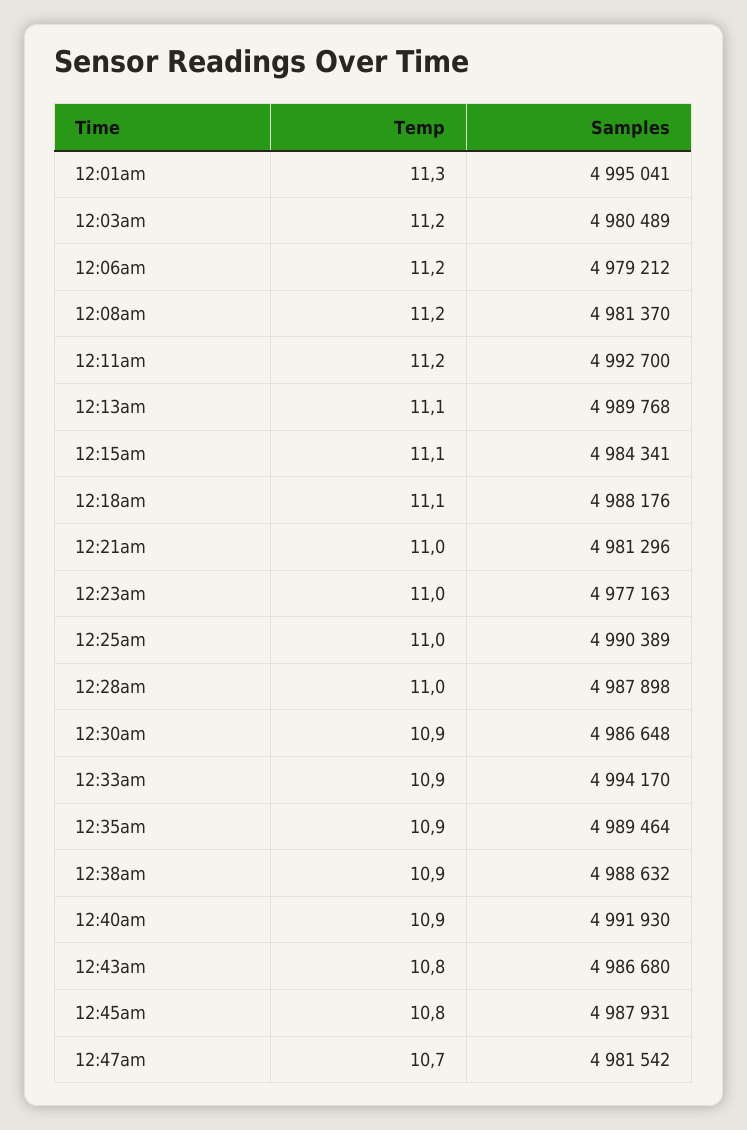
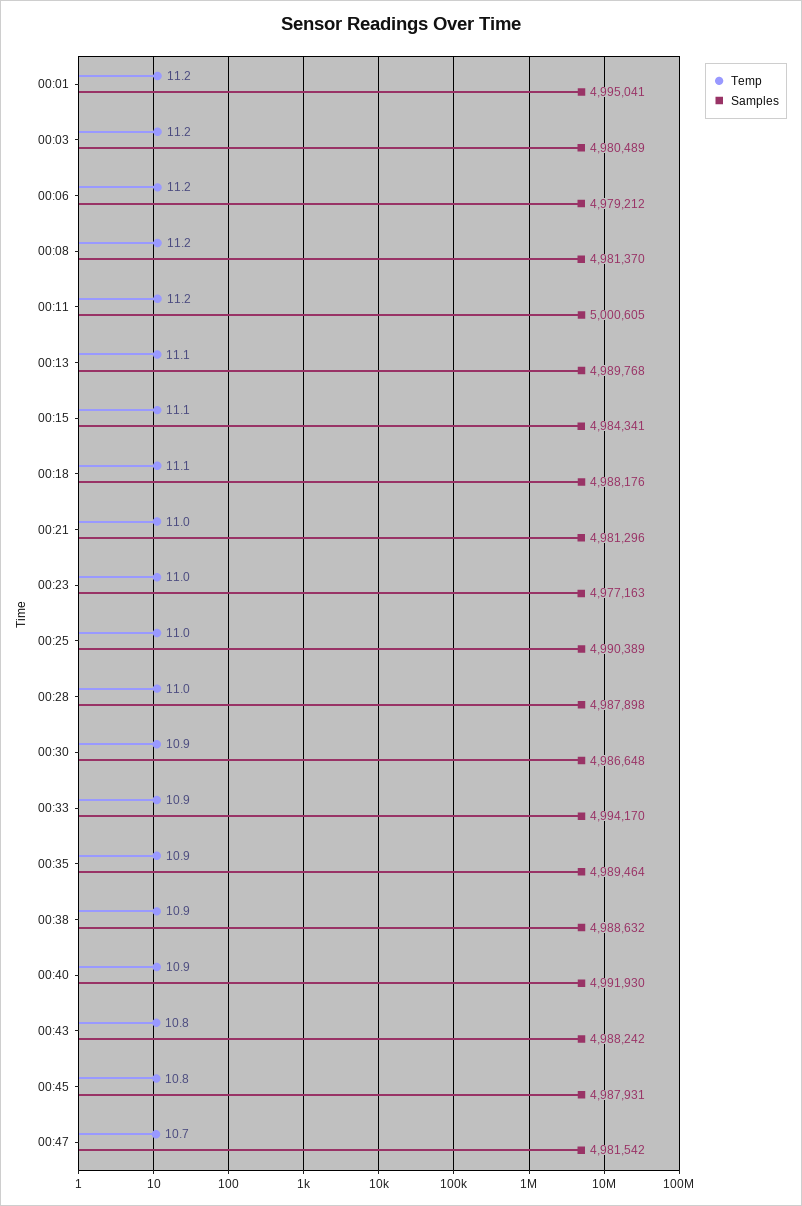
  {
    "Temp": {
-     "12:01am": 11.3,
+     "12:01am": 11.2,
      "12:03am": 11.2,
      "12:06am": 11.2,
      "12:08am": 11.2,
      "12:11am": 11.2,
      "12:13am": 11.1,
      "12:15am": 11.1,
      "12:18am": 11.1,
      "12:21am": 11,
      "12:23am": 11,
      "12:25am": 11,
      "12:28am": 11,
      "12:30am": 10.9,
      "12:33am": 10.9,
      "12:35am": 10.9,
      "12:38am": 10.9,
      "12:40am": 10.9,
      "12:43am": 10.8,
      "12:45am": 10.8,
      "12:47am": 10.7
    },
    "Samples": {
      "12:01am": 4995041,
      "12:03am": 4980489,
      "12:06am": 4979212,
      "12:08am": 4981370,
-     "12:11am": 4992700,
+     "12:11am": 5000605,
      "12:13am": 4989768,
      "12:15am": 4984341,
      "12:18am": 4988176,
      "12:21am": 4981296,
      "12:23am": 4977163,
      "12:25am": 4990389,
      "12:28am": 4987898,
      "12:30am": 4986648,
      "12:33am": 4994170,
      "12:35am": 4989464,
      "12:38am": 4988632,
      "12:40am": 4991930,
-     "12:43am": 4986680,
+     "12:43am": 4988242,
      "12:45am": 4987931,
      "12:47am": 4981542
    }
  }

